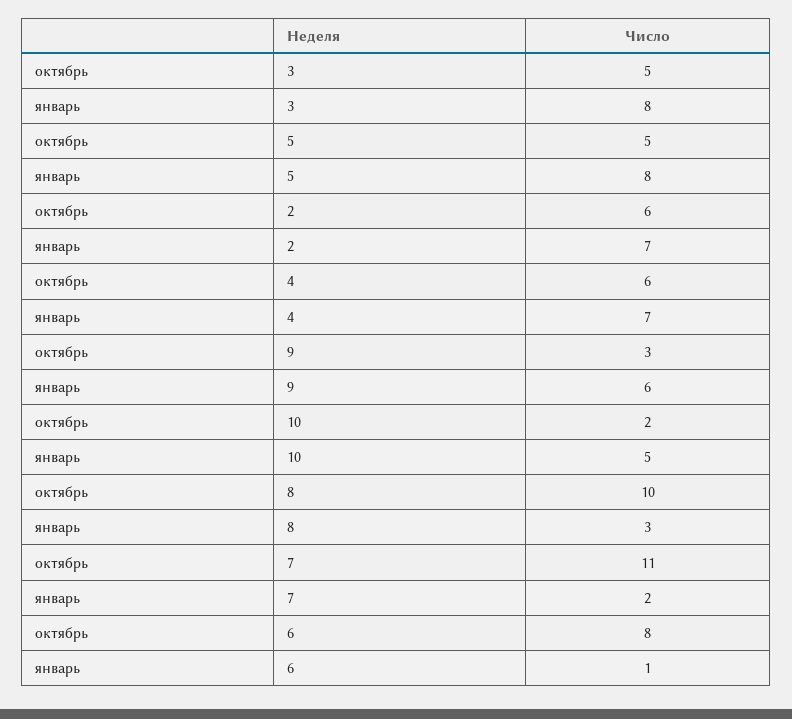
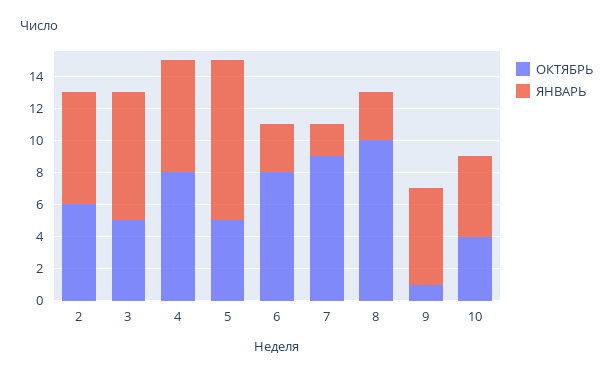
  {
    "октябрь": {
      "3": 5,
      "5": 5,
      "2": 6,
-     "4": 6,
+     "4": 8,
-     "9": 3,
+     "9": 1,
-     "10": 2,
+     "10": 4,
      "8": 10,
-     "7": 11,
+     "7": 9,
      "6": 8
    },
    "январь": {
      "3": 8,
-     "5": 8,
+     "5": 10,
      "2": 7,
      "4": 7,
      "9": 6,
      "10": 5,
      "8": 3,
      "7": 2,
-     "6": 1
+     "6": 3
    }
  }

